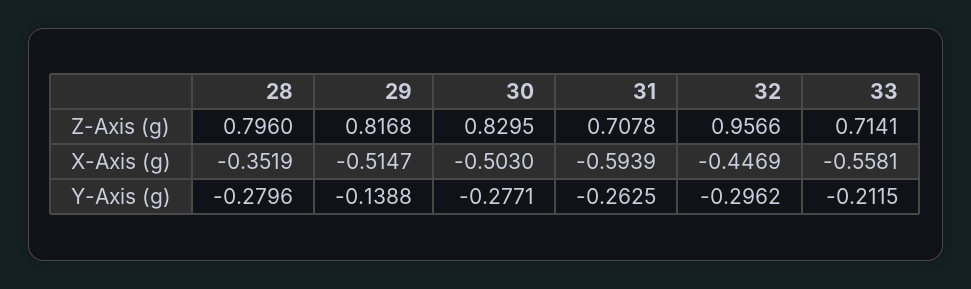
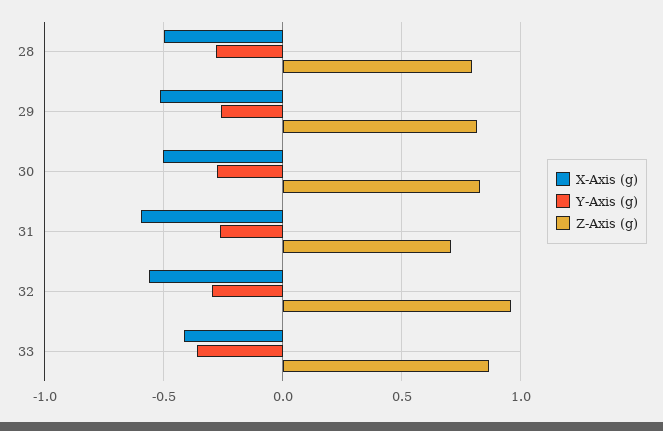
  {
    "Z-Axis (g)": {
      "28": 0.796,
      "29": 0.8168,
      "30": 0.8295,
      "31": 0.7078,
      "32": 0.9566,
-     "33": 0.7141
+     "33": 0.85
    },
    "X-Axis (g)": {
-     "28": -0.3519,
+     "28": -0.5,
      "29": -0.5147,
      "30": -0.503,
      "31": -0.5939,
-     "32": -0.4469,
+     "32": -0.55,
-     "33": -0.5581
+     "33": -0.4
    },
    "Y-Axis (g)": {
      "28": -0.2796,
-     "29": -0.1388,
+     "29": -0.25,
      "30": -0.2771,
      "31": -0.2625,
      "32": -0.2962,
-     "33": -0.2115
+     "33": -0.35
    }
  }

